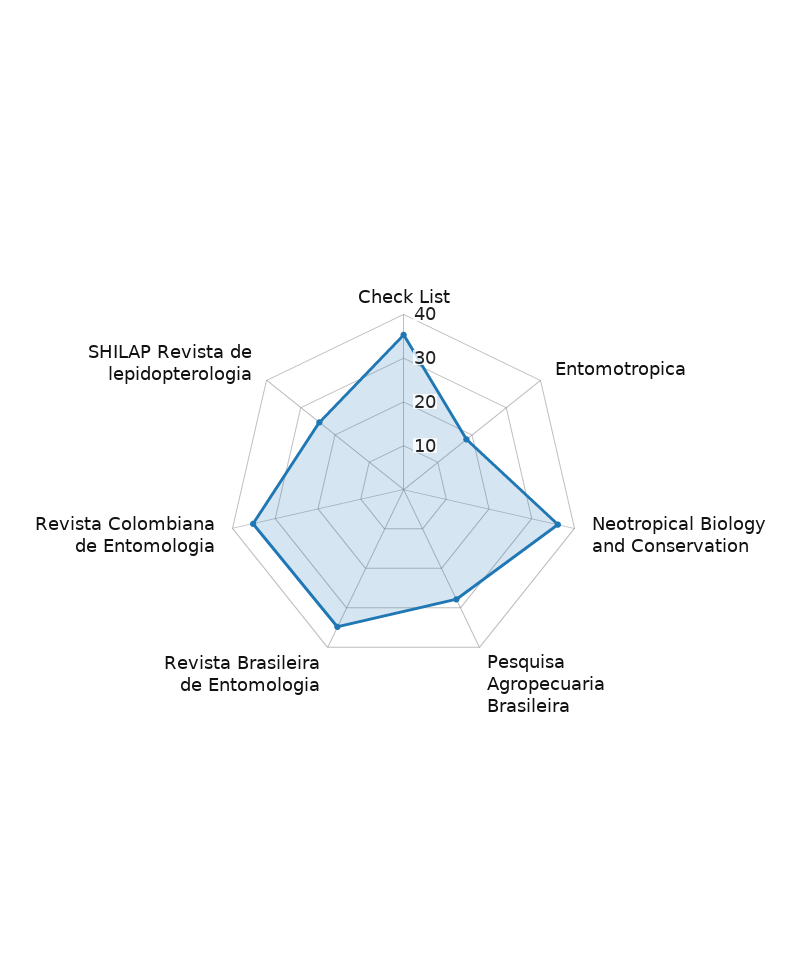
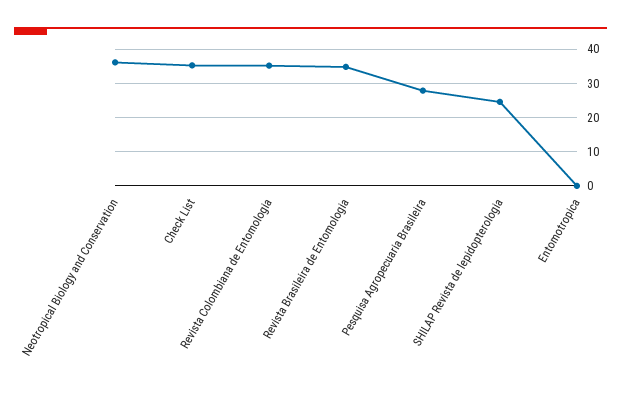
  {
    "Check List": 36,
-   "Entomotropica": 18,
+   "Entomotropica": 0,
    "Neotropical Biology and Conservation": 36,
    "Pesquisa Agropecuaria Brasileira": 28,
    "Revista Brasileira de Entomologia": 34,
    "Revista Colombiana de Entomologia": 36,
    "SHILAP Revista de lepidopterologia": 24
  }

